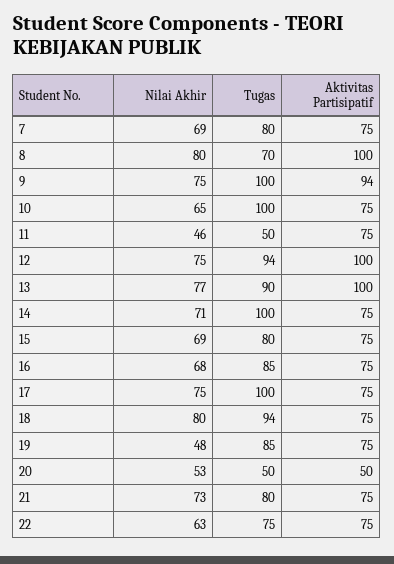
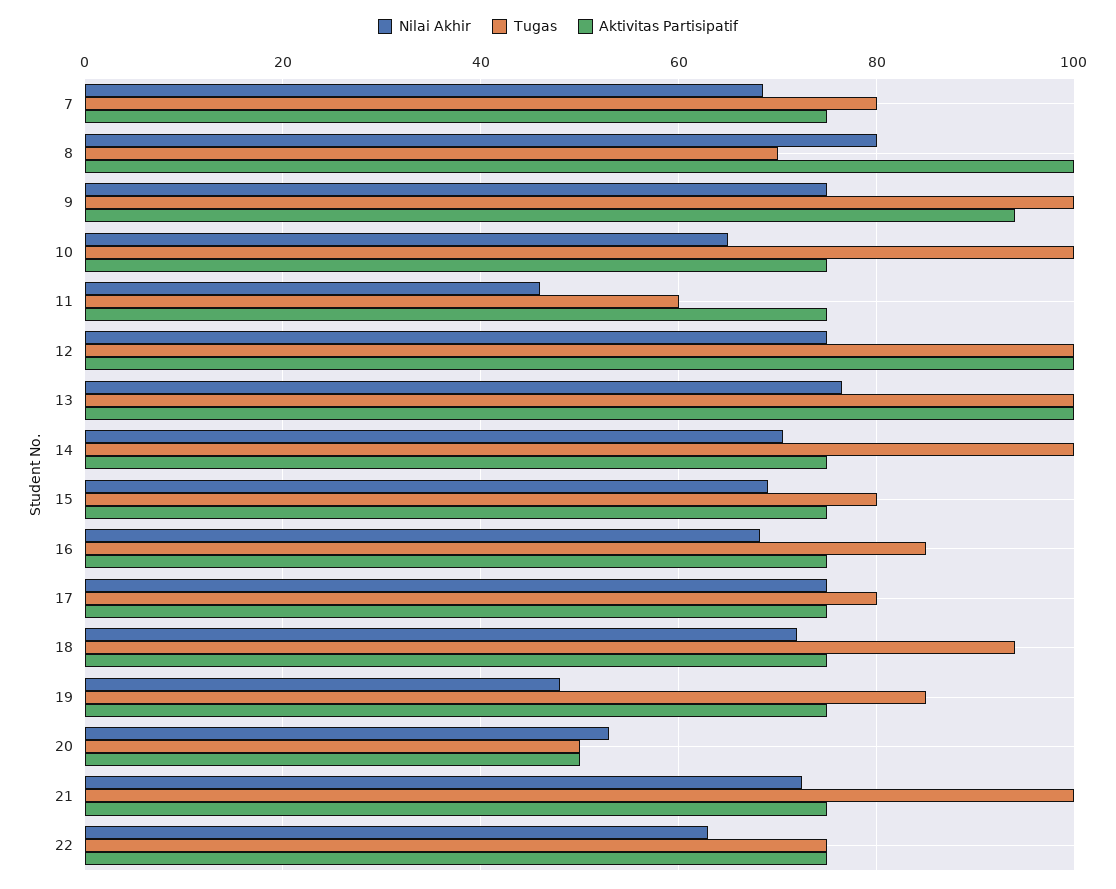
  {
    "Nilai Akhir": {
      "7": 69,
      "8": 80,
      "9": 75,
      "10": 65,
      "11": 46,
      "12": 75,
      "13": 77,
      "14": 71,
      "15": 69,
      "16": 68,
      "17": 75,
-     "18": 80,
+     "18": 72,
      "19": 48,
      "20": 53,
      "21": 73,
      "22": 63
    },
    "Tugas": {
      "7": 80,
      "8": 70,
      "9": 100,
      "10": 100,
-     "11": 50,
+     "11": 60,
-     "12": 94,
+     "12": 100,
-     "13": 90,
+     "13": 100,
      "14": 100,
      "15": 80,
      "16": 85,
-     "17": 100,
+     "17": 80,
      "18": 94,
      "19": 85,
      "20": 50,
-     "21": 80,
+     "21": 100,
      "22": 75
    },
    "Aktivitas Partisipatif": {
      "7": 75,
      "8": 100,
      "9": 94,
      "10": 75,
      "11": 75,
      "12": 100,
      "13": 100,
      "14": 75,
      "15": 75,
      "16": 75,
      "17": 75,
      "18": 75,
      "19": 75,
      "20": 50,
      "21": 75,
      "22": 75
    }
  }

